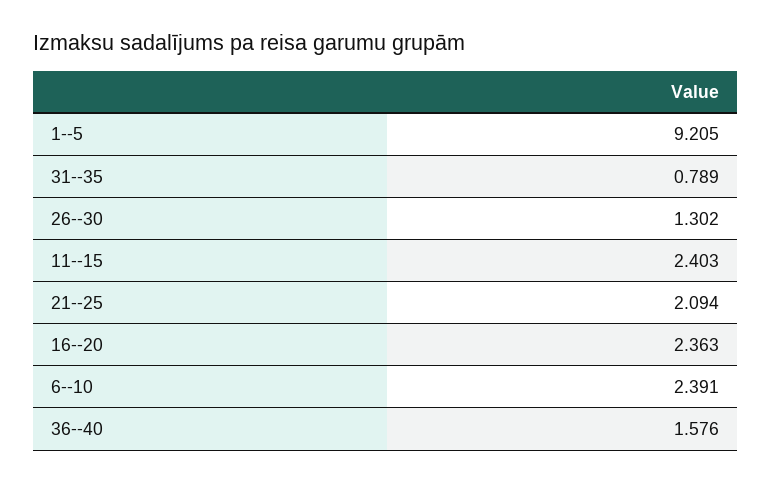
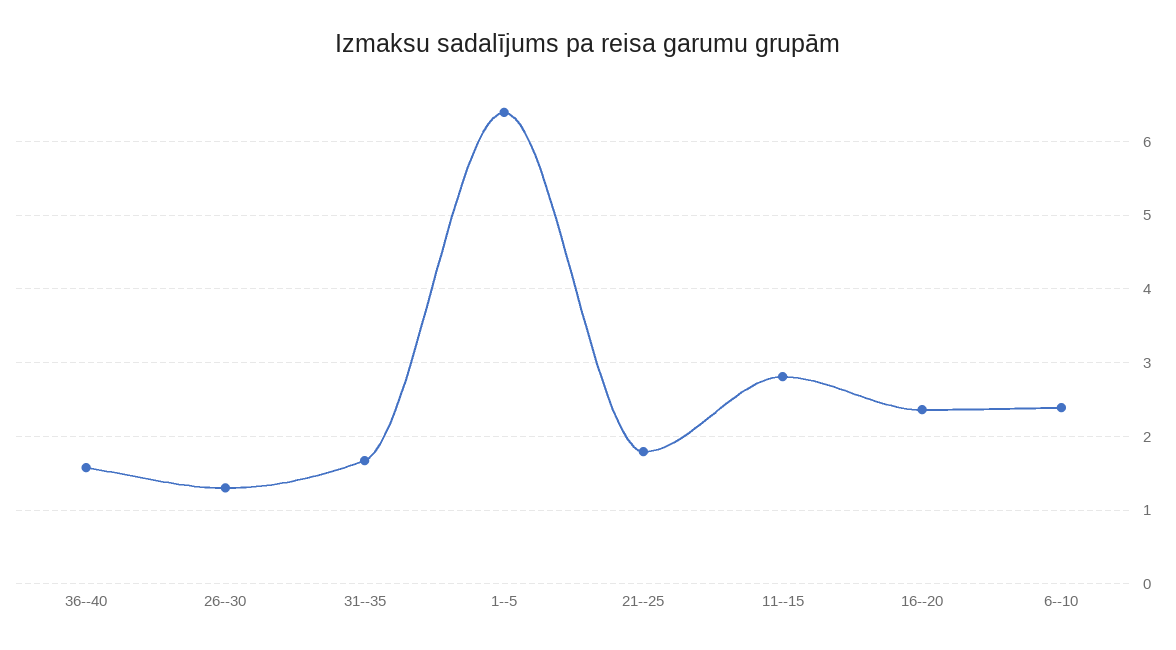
  {
-   "1--5": 9.205,
+   "1--5": 6.4,
-   "31--35": 0.789,
+   "31--35": 1.7,
    "26--30": 1.302,
-   "11--15": 2.403,
+   "11--15": 2.8,
-   "21--25": 2.094,
+   "21--25": 1.8,
    "16--20": 2.363,
    "6--10": 2.391,
    "36--40": 1.576
  }

